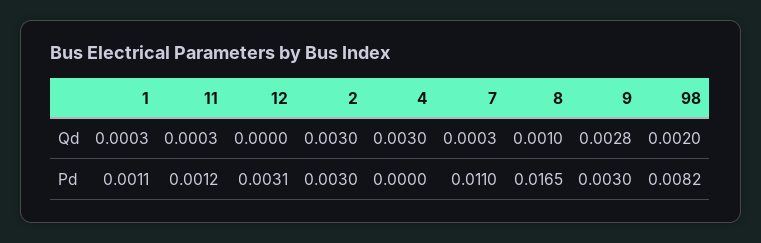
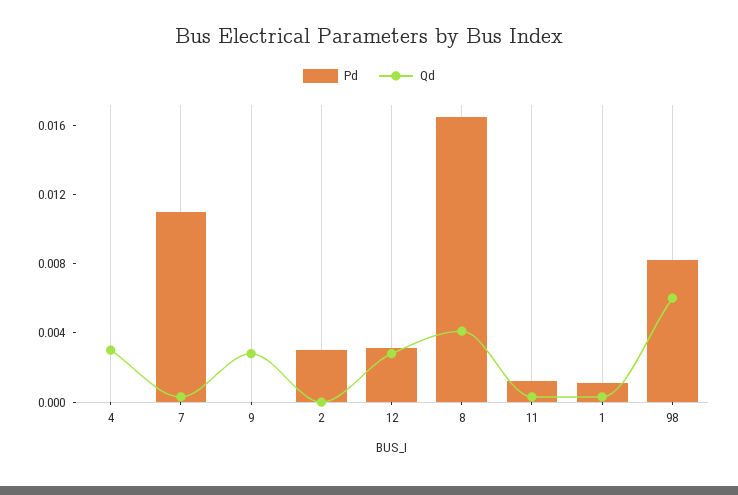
  {
    "Qd": {
      "1": 0.0003,
      "11": 0.0003,
-     "12": 0,
+     "12": 0.003,
-     "2": 0.003,
+     "2": 0,
      "4": 0.003,
      "7": 0.0003,
-     "8": 0.001,
+     "8": 0.004,
      "9": 0.0028,
-     "98": 0.002
+     "98": 0.006
    },
    "Pd": {
      "1": 0.0011,
      "11": 0.0012,
      "12": 0.0031,
      "2": 0.003,
      "4": 0,
      "7": 0.011,
      "8": 0.0165,
-     "9": 0.003,
+     "9": 0,
      "98": 0.0082
    }
  }

